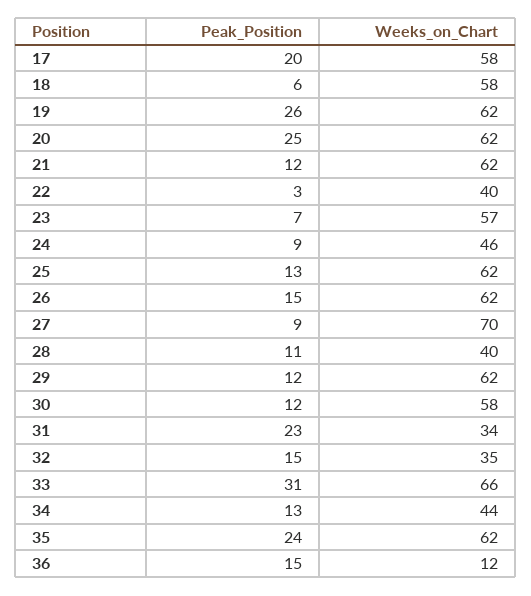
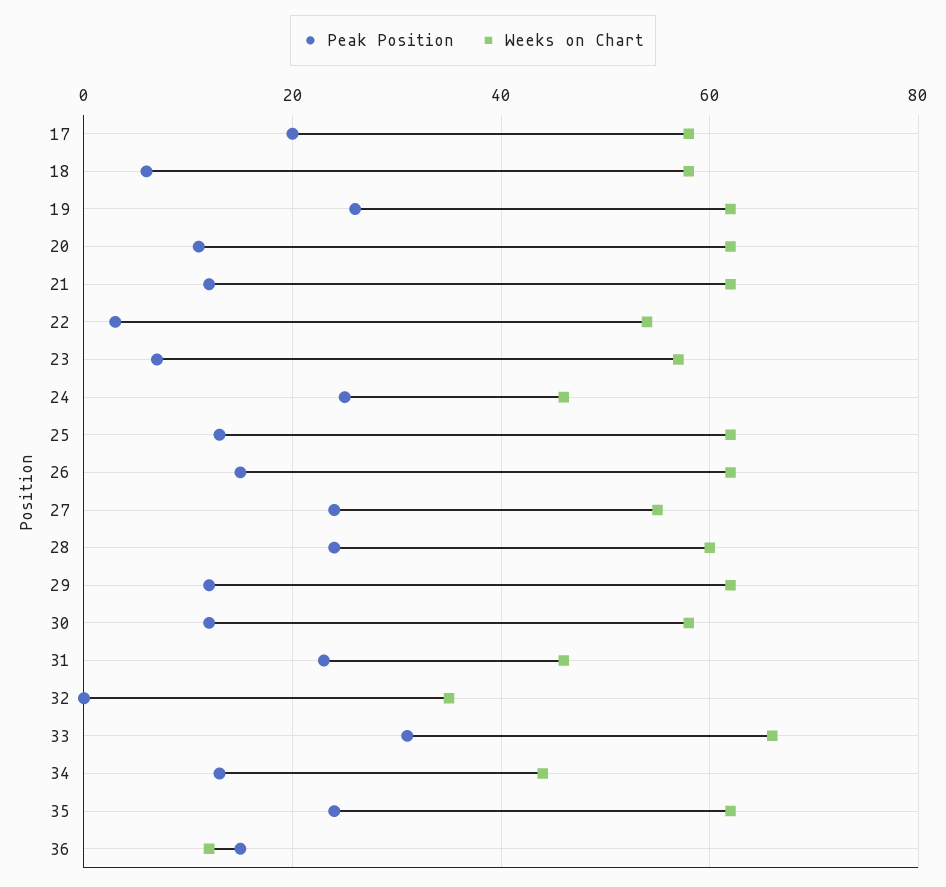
  {
    "Peak_Position": {
      "17": 20,
      "18": 6,
      "19": 26,
-     "20": 25,
+     "20": 10,
      "21": 12,
      "22": 3,
      "23": 7,
-     "24": 9,
+     "24": 25,
      "25": 13,
      "26": 15,
-     "27": 9,
+     "27": 25,
-     "28": 11,
+     "28": 25,
      "29": 12,
      "30": 12,
      "31": 23,
-     "32": 15,
+     "32": 0,
      "33": 31,
      "34": 13,
      "35": 24,
      "36": 15
    },
    "Weeks_on_Chart": {
      "17": 58,
      "18": 58,
      "19": 62,
      "20": 62,
      "21": 62,
-     "22": 40,
+     "22": 55,
      "23": 57,
      "24": 46,
      "25": 62,
      "26": 62,
-     "27": 70,
+     "27": 55,
-     "28": 40,
+     "28": 60,
      "29": 62,
      "30": 58,
-     "31": 34,
+     "31": 45,
      "32": 35,
      "33": 66,
      "34": 44,
      "35": 62,
      "36": 12
    }
  }

